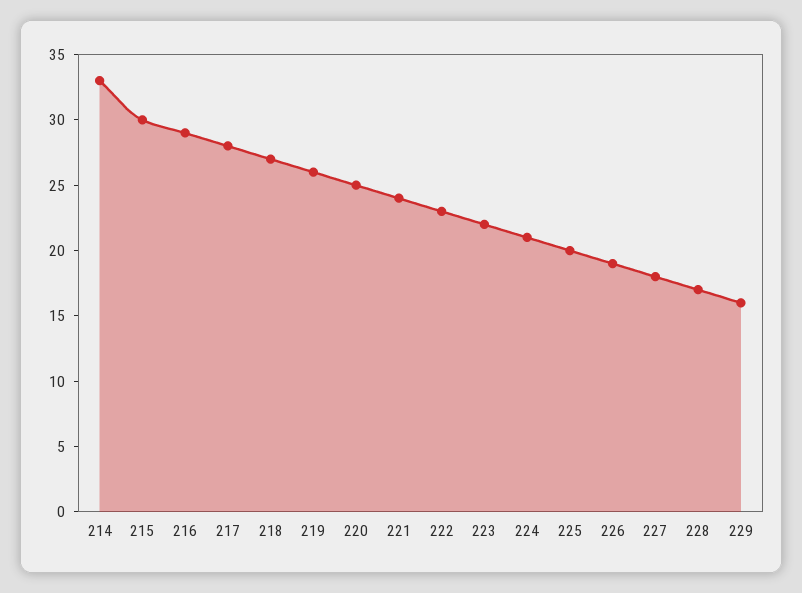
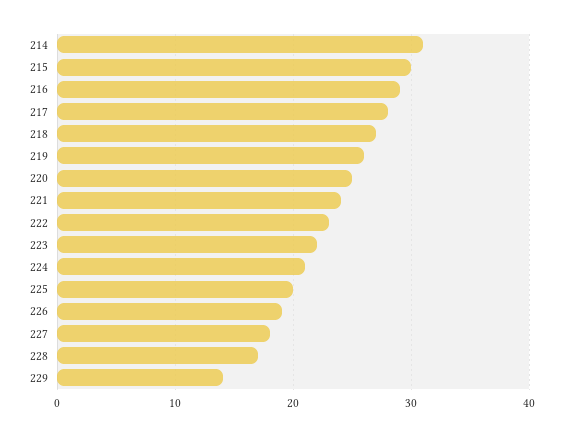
  {
-   "214": 33,
+   "214": 31,
    "215": 30,
    "216": 29,
    "217": 28,
    "218": 27,
    "219": 26,
    "220": 25,
    "221": 24,
    "222": 23,
    "223": 22,
    "224": 21,
    "225": 20,
    "226": 19,
    "227": 18,
    "228": 17,
-   "229": 16
+   "229": 14
  }

